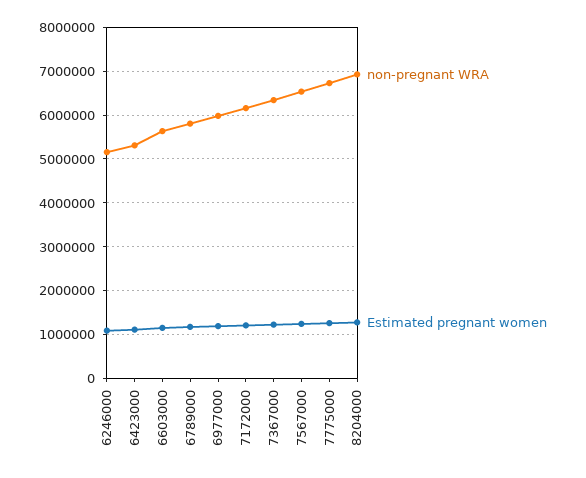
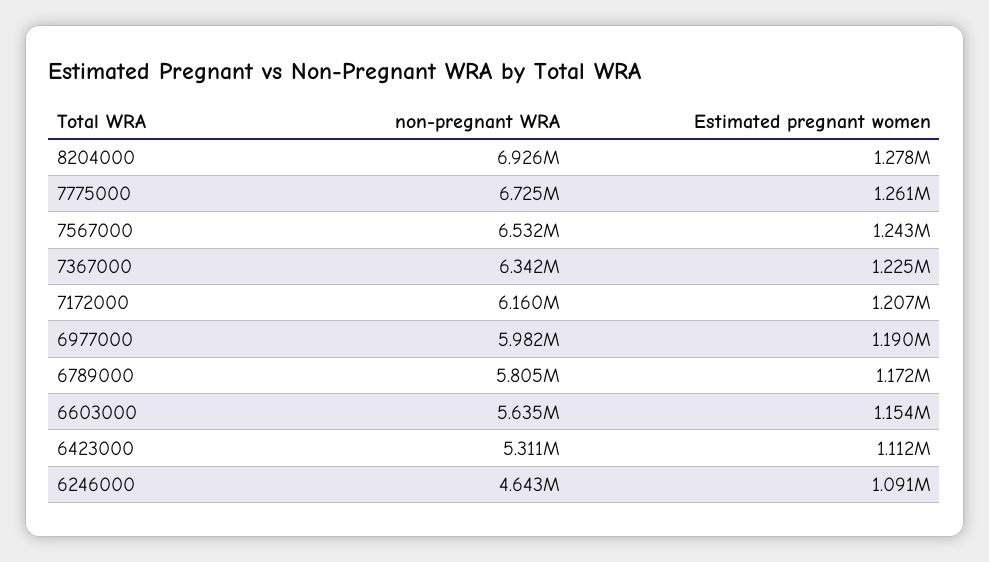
  {
    "non-pregnant WRA": {
-     "6246000": 5200000,
+     "6246000": 4643000,
      "6423000": 5311000,
      "6603000": 5635000,
      "6789000": 5805000,
      "6977000": 5982000,
      "7172000": 6160000,
      "7367000": 6342000,
      "7567000": 6532000,
      "7775000": 6725000,
      "8204000": 6926000
    },
    "Estimated pregnant women": {
      "6246000": 1091000,
      "6423000": 1112000,
      "6603000": 1154000,
      "6789000": 1172000,
      "6977000": 1190000,
      "7172000": 1207000,
      "7367000": 1225000,
      "7567000": 1243000,
      "7775000": 1261000,
      "8204000": 1278000
    }
  }

